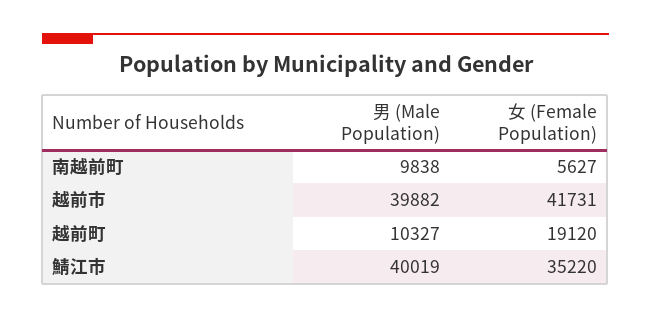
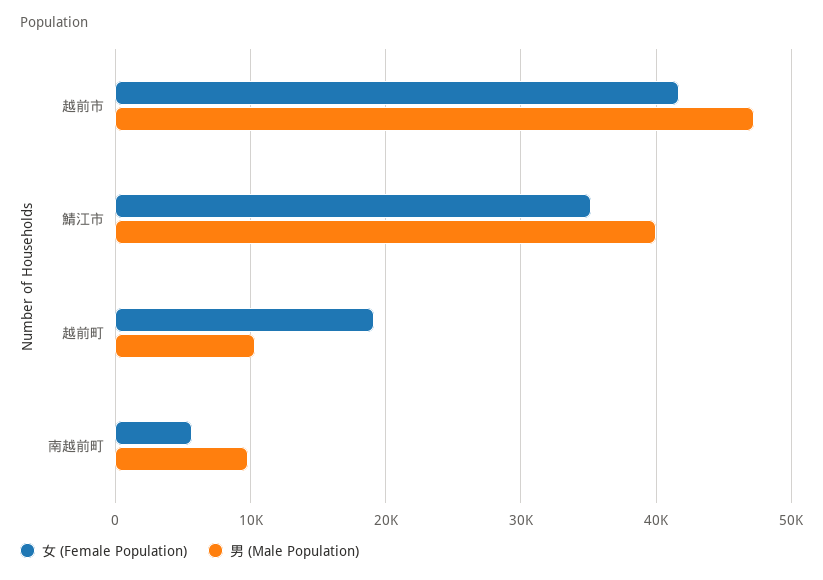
  {
    "男 (Male Population)": {
      "南越前町": 9838,
-     "越前市": 39882,
+     "越前市": 47000,
      "越前町": 10327,
      "鯖江市": 40019
    },
    "女 (Female Population)": {
      "南越前町": 5627,
      "越前市": 41731,
      "越前町": 19120,
      "鯖江市": 35220
    }
  }

